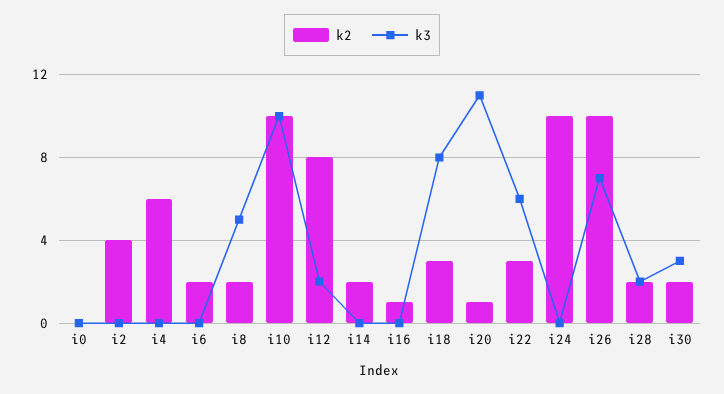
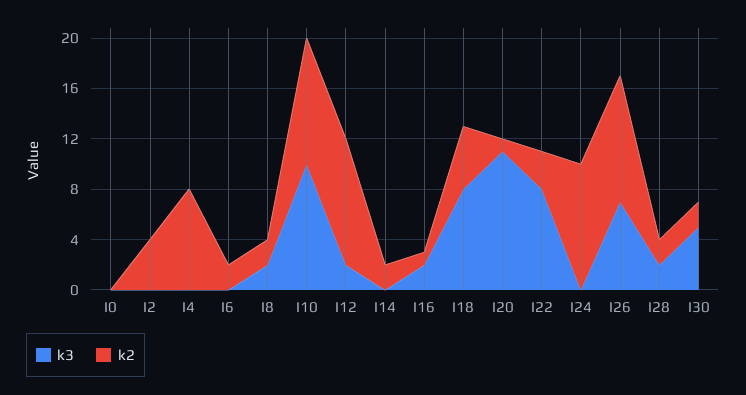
  {
    "k2": {
      "i0": 0,
      "i2": 4,
-     "i4": 6,
+     "i4": 8,
      "i6": 2,
      "i8": 2,
      "i10": 10,
-     "i12": 8,
+     "i12": 10,
      "i14": 2,
      "i16": 1,
-     "i18": 3,
+     "i18": 5,
      "i20": 1,
      "i22": 3,
      "i24": 10,
      "i26": 10,
      "i28": 2,
      "i30": 2
    },
    "k3": {
      "i0": 0,
      "i2": 0,
      "i4": 0,
      "i6": 0,
-     "i8": 5,
+     "i8": 2,
      "i10": 10,
      "i12": 2,
      "i14": 0,
-     "i16": 0,
+     "i16": 2,
      "i18": 8,
      "i20": 11,
-     "i22": 6,
+     "i22": 8,
      "i24": 0,
      "i26": 7,
      "i28": 2,
-     "i30": 3
+     "i30": 5
    }
  }

